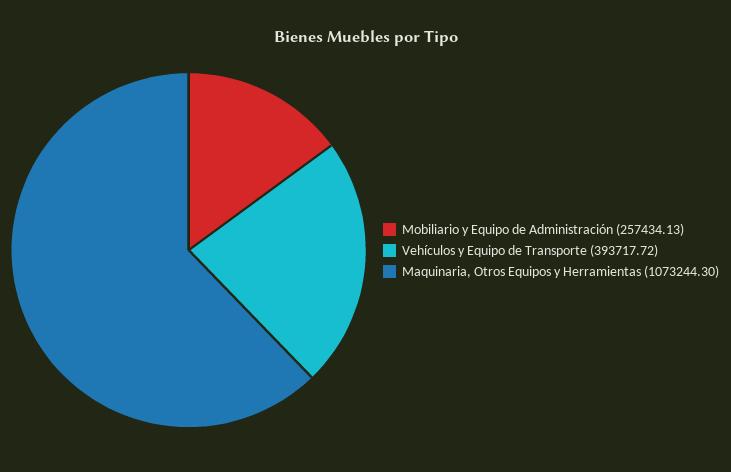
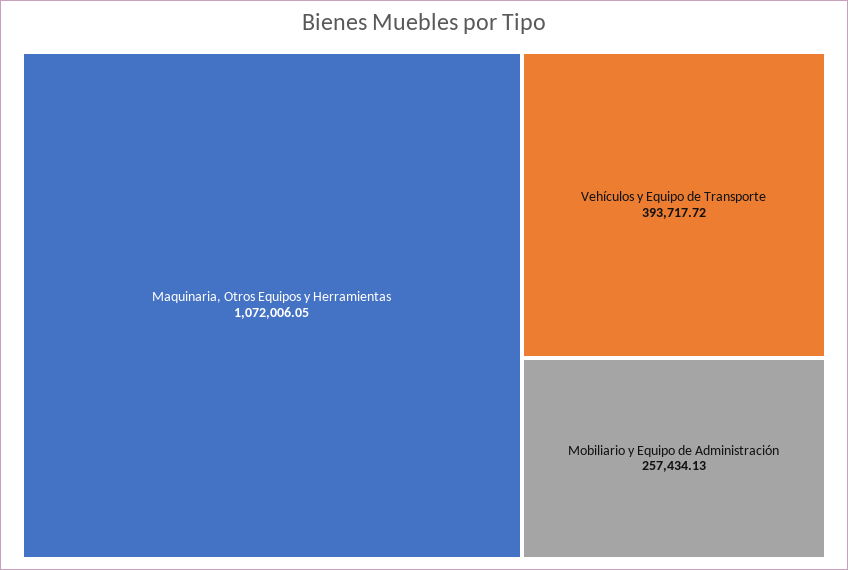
  {
    "Mobiliario y Equipo de Administración": 257434.13,
    "Vehículos y Equipo de Transporte": 393717.72,
-   "Maquinaria, Otros Equipos y Herramientas": 1073244.3
+   "Maquinaria, Otros Equipos y Herramientas": 1072006.05
  }

